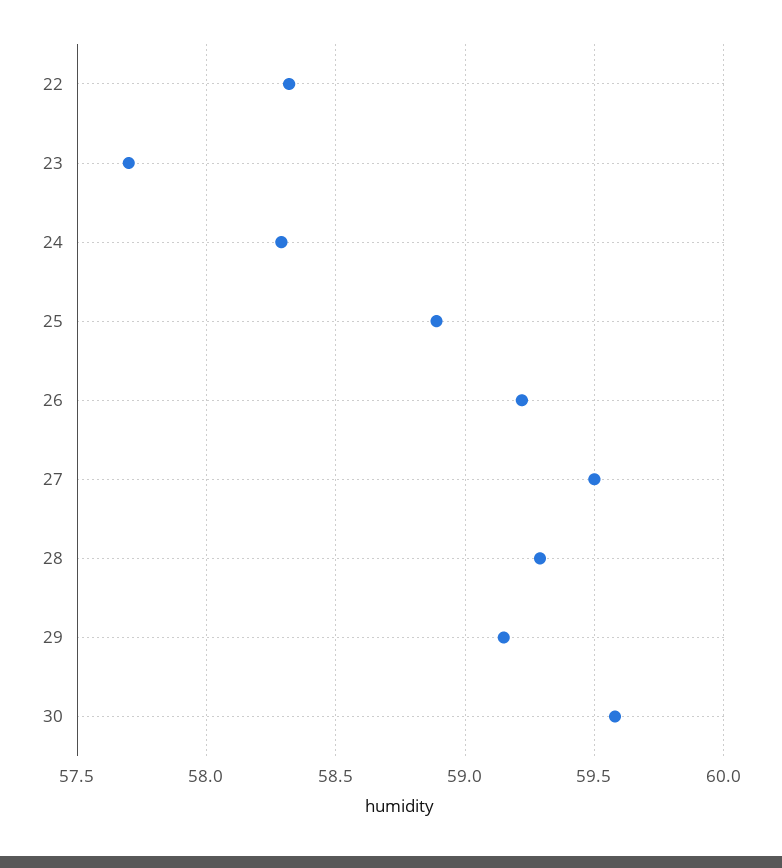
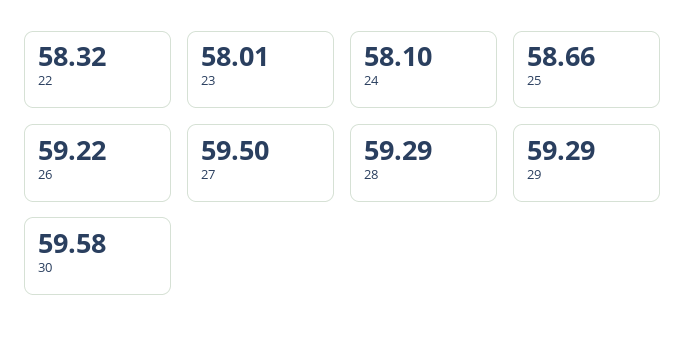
  {
    "22": 58.32,
-   "23": 57.7,
+   "23": 58.01,
-   "24": 58.3,
+   "24": 58.1,
-   "25": 58.9,
+   "25": 58.66,
    "26": 59.22,
    "27": 59.5,
    "28": 59.29,
-   "29": 59.15,
+   "29": 59.29,
    "30": 59.58
  }

